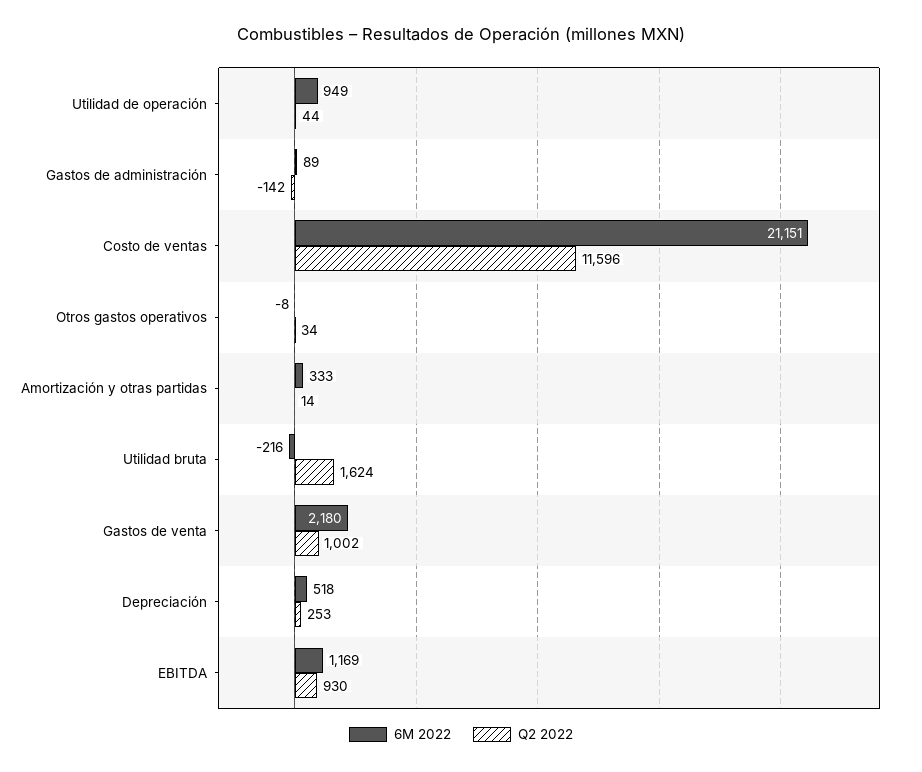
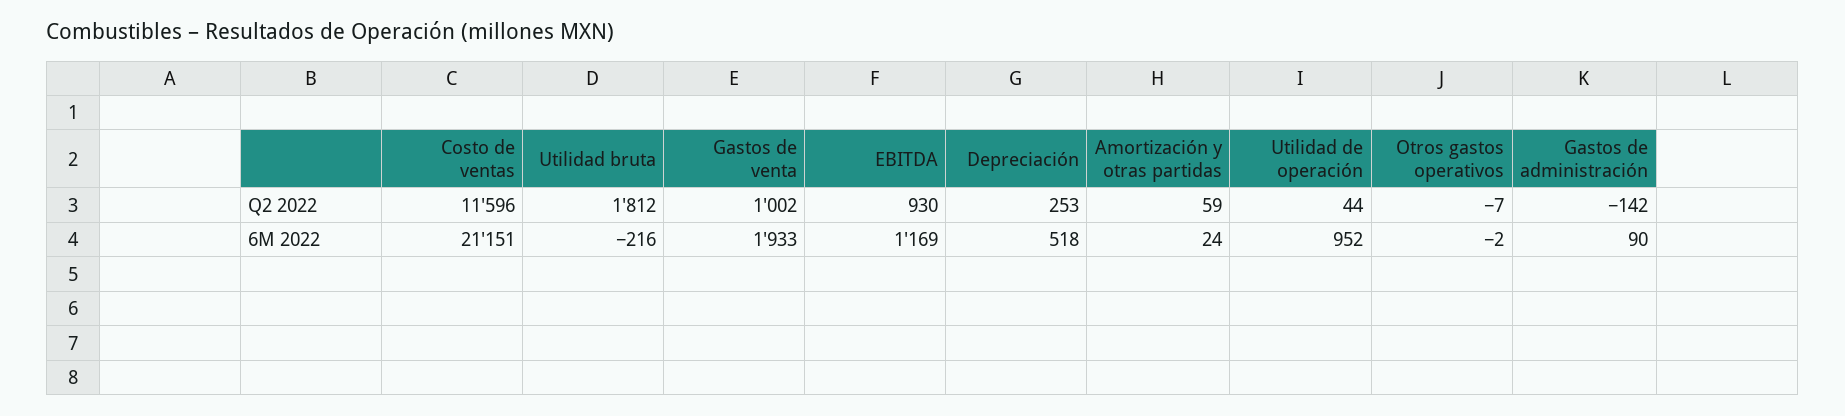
  {
    "6M 2022": {
-     "Utilidad de operación": 949,
+     "Utilidad de operación": 952,
-     "Gastos de administración": 89,
+     "Gastos de administración": 90,
      "Costo de ventas": 21151,
-     "Otros gastos operativos": -8,
+     "Otros gastos operativos": -2,
-     "Amortización y otras partidas": 333,
+     "Amortización y otras partidas": 24,
      "Utilidad bruta": -216,
-     "Gastos de venta": 2180,
+     "Gastos de venta": 1933,
      "Depreciación": 518,
      "EBITDA": 1169
    },
    "Q2 2022": {
      "Utilidad de operación": 44,
      "Gastos de administración": -142,
      "Costo de ventas": 11596,
-     "Otros gastos operativos": 34,
+     "Otros gastos operativos": -7,
-     "Amortización y otras partidas": 14,
+     "Amortización y otras partidas": 59,
-     "Utilidad bruta": 1624,
+     "Utilidad bruta": 1812,
      "Gastos de venta": 1002,
      "Depreciación": 253,
      "EBITDA": 930
    }
  }

